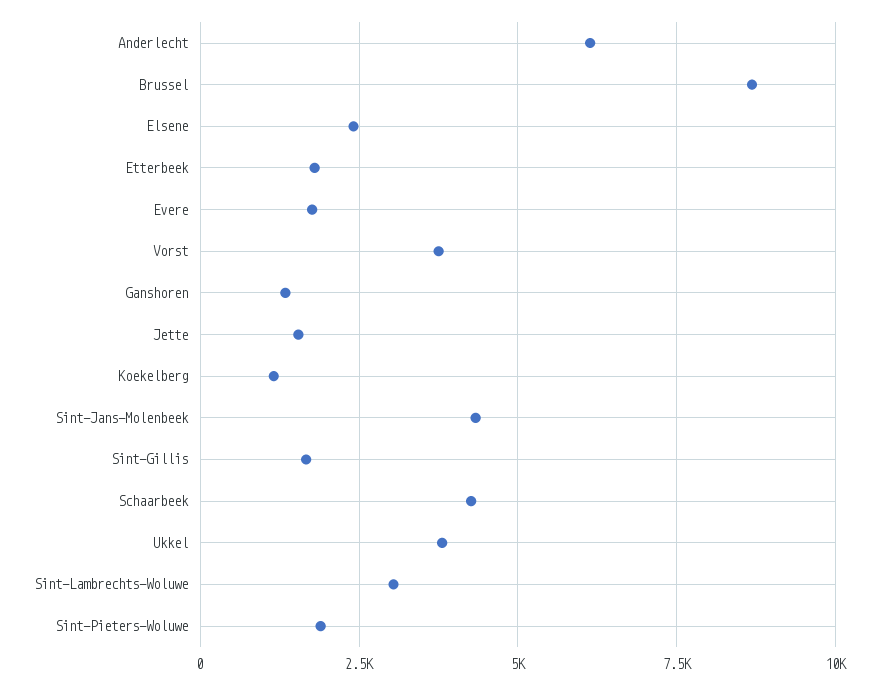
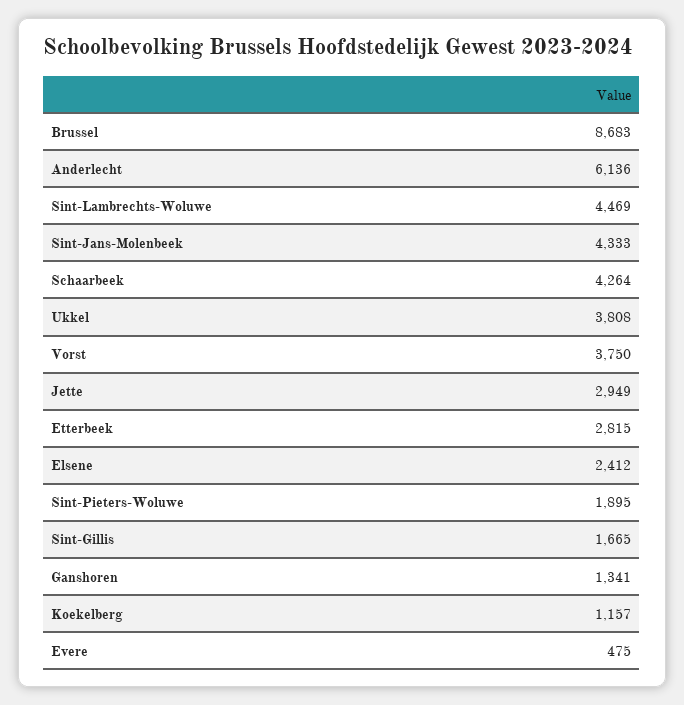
  {
    "Anderlecht": 6136,
    "Brussel": 8683,
    "Elsene": 2412,
-   "Etterbeek": 1750,
+   "Etterbeek": 2815,
-   "Evere": 1750,
+   "Evere": 475,
    "Vorst": 3750,
    "Ganshoren": 1341,
-   "Jette": 1500,
+   "Jette": 2949,
    "Koekelberg": 1157,
    "Sint-Jans-Molenbeek": 4333,
    "Sint-Gillis": 1665,
    "Schaarbeek": 4264,
    "Ukkel": 3808,
-   "Sint-Lambrechts-Woluwe": 3000,
+   "Sint-Lambrechts-Woluwe": 4469,
    "Sint-Pieters-Woluwe": 1895
  }

